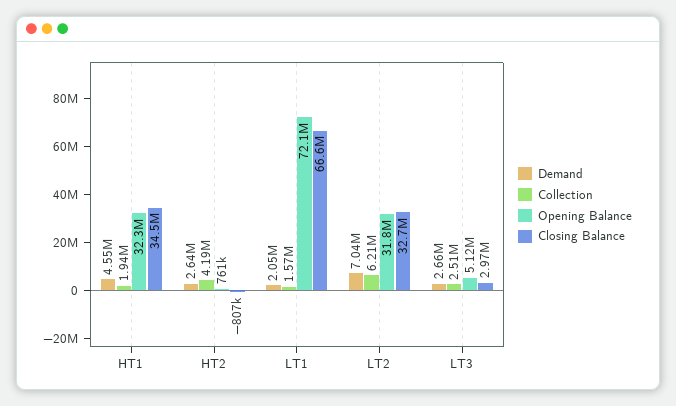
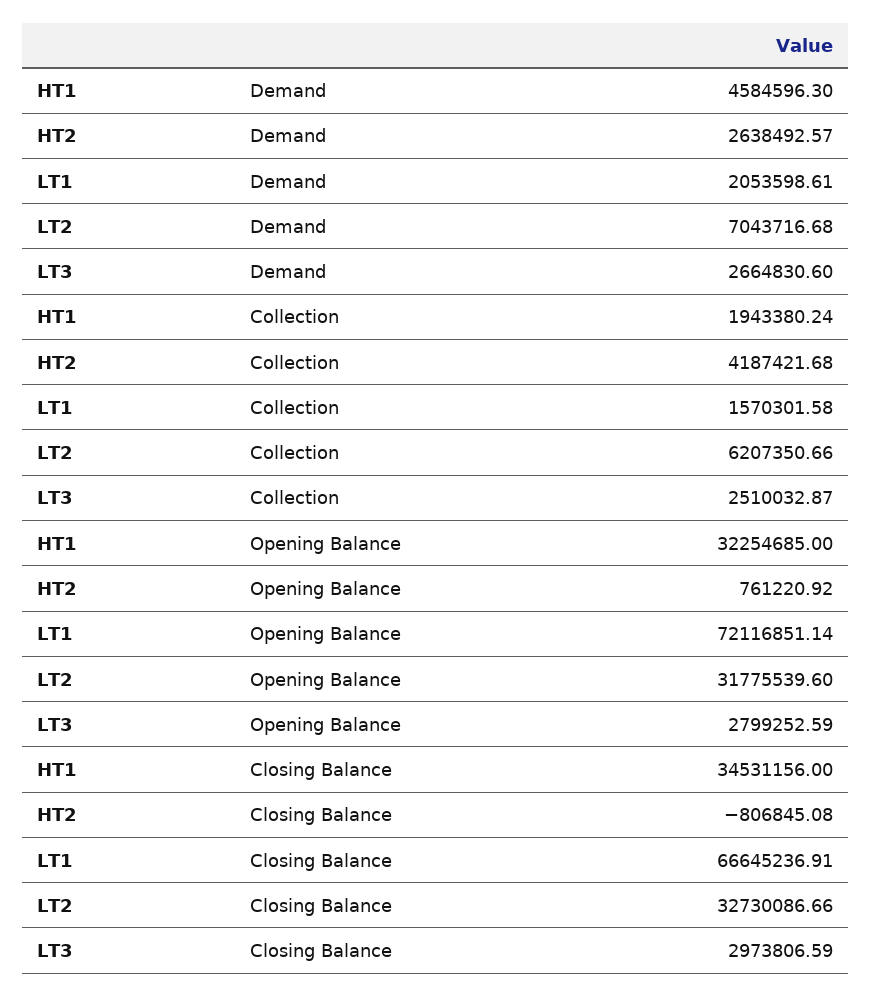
  {
    "Demand": {
-     "HT1": 4550000,
+     "HT1": 4584596.3,
      "HT2": 2638492.57,
      "LT1": 2053598.61,
      "LT2": 7043716.68,
      "LT3": 2664830.6
    },
    "Collection": {
      "HT1": 1943380.24,
      "HT2": 4187421.68,
      "LT1": 1570301.58,
      "LT2": 6207350.66,
      "LT3": 2510032.87
    },
    "Opening Balance": {
      "HT1": 32254685,
      "HT2": 761220.92,
      "LT1": 72116851.14,
      "LT2": 31775539.6,
-     "LT3": 5120000
+     "LT3": 2799252.59
    },
    "Closing Balance": {
      "HT1": 34531156,
      "HT2": -806845.08,
      "LT1": 66645236.91,
      "LT2": 32730086.66,
      "LT3": 2973806.59
    }
  }

